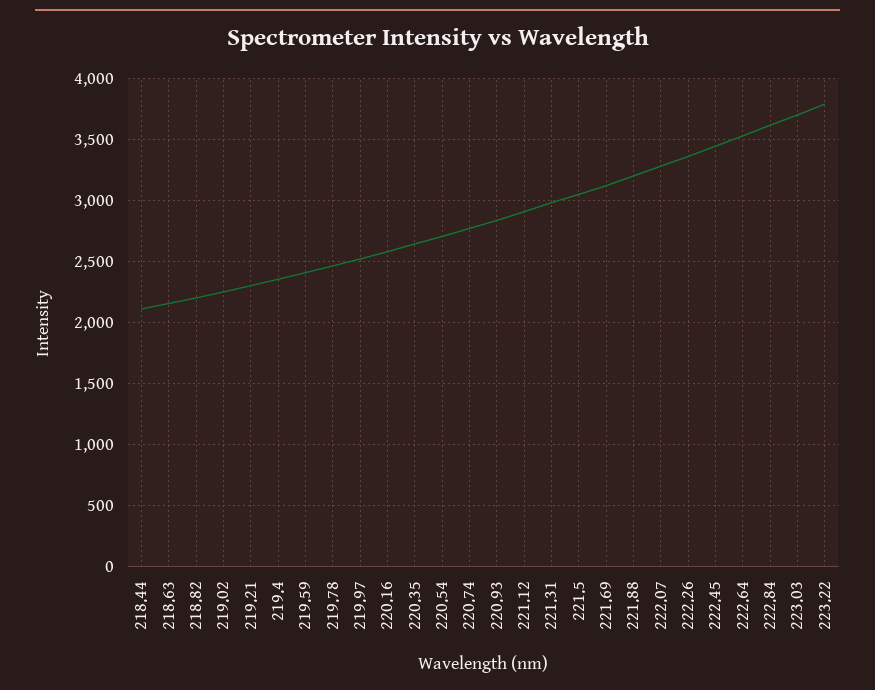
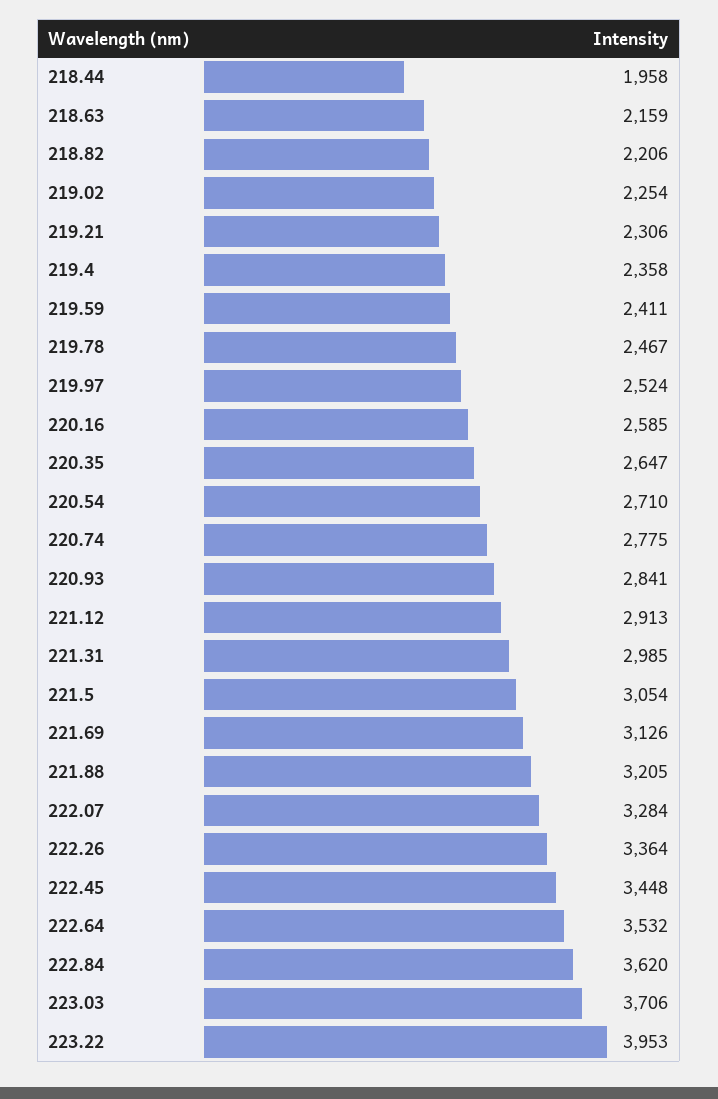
  {
-   "218.44": 2100,
+   "218.44": 1958,
    "218.63": 2159,
    "218.82": 2206,
    "219.02": 2254,
    "219.21": 2306,
    "219.4": 2358,
    "219.59": 2411,
    "219.78": 2467,
    "219.97": 2524,
    "220.16": 2585,
    "220.35": 2647,
    "220.54": 2710,
    "220.74": 2775,
    "220.93": 2841,
    "221.12": 2913,
    "221.31": 2985,
    "221.5": 3054,
    "221.69": 3126,
    "221.88": 3205,
    "222.07": 3284,
    "222.26": 3364,
    "222.45": 3448,
    "222.64": 3532,
    "222.84": 3620,
    "223.03": 3706,
-   "223.22": 3800
+   "223.22": 3953
  }

